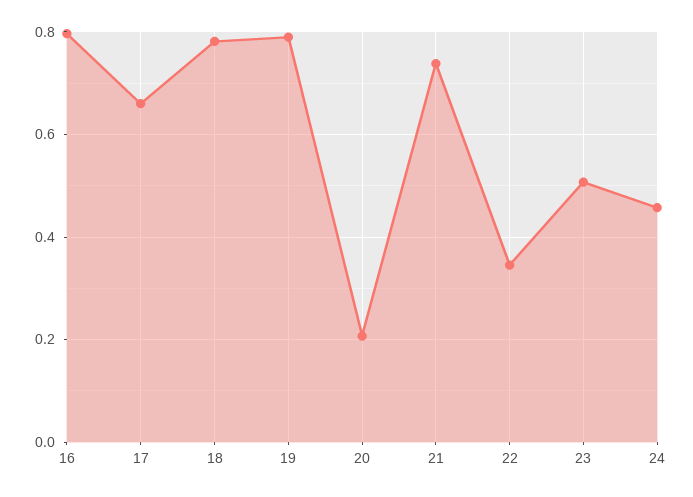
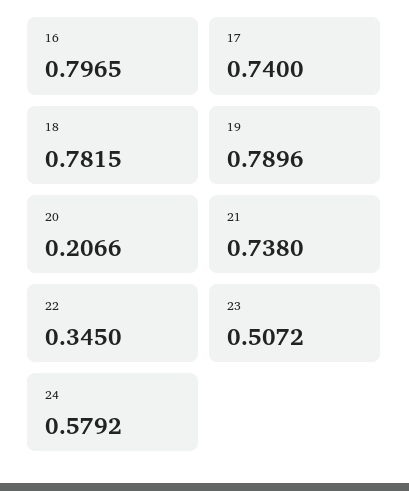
  {
    "16": 0.7965,
-   "17": 0.66,
+   "17": 0.74,
    "18": 0.7815,
    "19": 0.7896,
    "20": 0.2066,
    "21": 0.738,
    "22": 0.345,
    "23": 0.5072,
-   "24": 0.46
+   "24": 0.5792
  }

